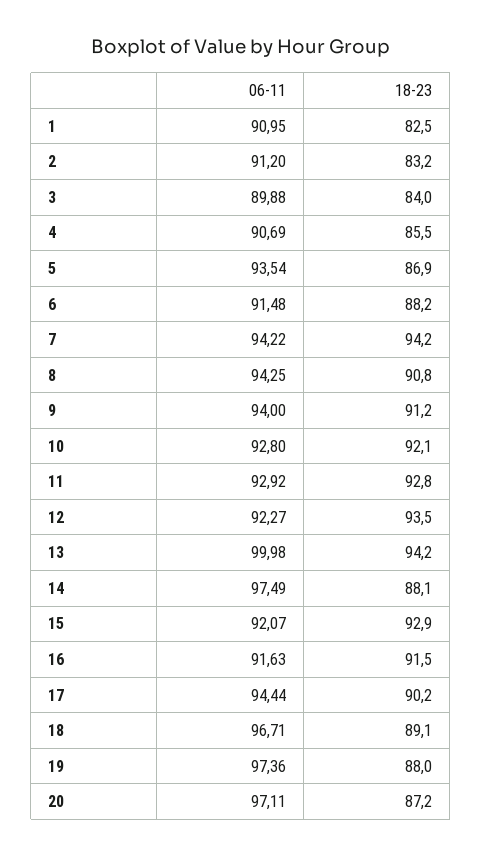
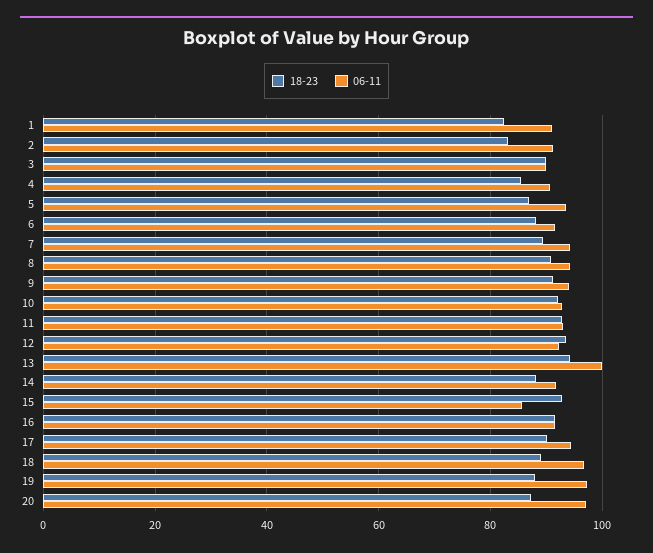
  {
    "06-11": {
      "1": 90.95,
      "2": 91.2,
      "3": 89.88,
      "4": 90.69,
      "5": 93.54,
      "6": 91.48,
      "7": 94.22,
      "8": 94.25,
      "9": 94,
      "10": 92.8,
      "11": 92.92,
      "12": 92.27,
      "13": 99.98,
-     "14": 97.49,
+     "14": 92,
-     "15": 92.07,
+     "15": 86,
      "16": 91.63,
      "17": 94.44,
      "18": 96.71,
      "19": 97.36,
      "20": 97.11
    },
    "18-23": {
      "1": 82.5,
      "2": 83.2,
-     "3": 84,
+     "3": 90,
      "4": 85.5,
      "5": 86.9,
      "6": 88.2,
-     "7": 94.2,
+     "7": 90,
      "8": 90.8,
      "9": 91.2,
      "10": 92.1,
      "11": 92.8,
      "12": 93.5,
      "13": 94.2,
      "14": 88.1,
      "15": 92.9,
      "16": 91.5,
      "17": 90.2,
      "18": 89.1,
      "19": 88,
      "20": 87.2
    }
  }

